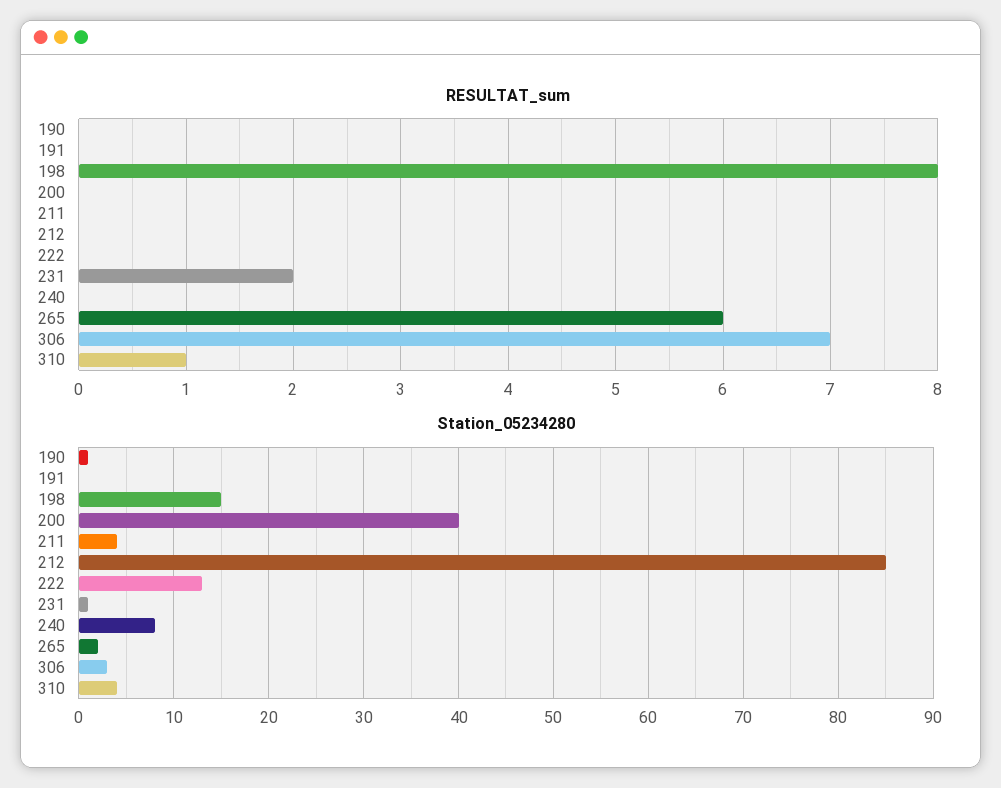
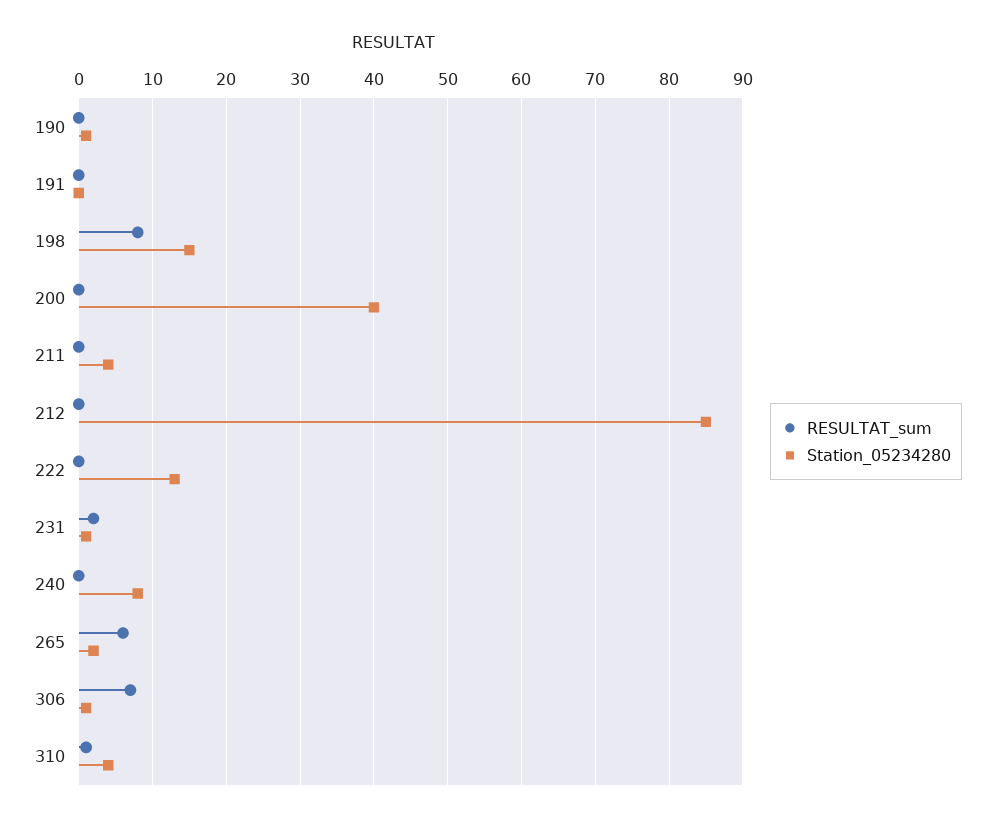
  {
    "RESULTAT_sum": {
      "190": 0,
      "191": 0,
      "198": 8,
      "200": 0,
      "211": 0,
      "212": 0,
      "222": 0,
      "231": 2,
      "240": 0,
      "265": 6,
      "306": 7,
      "310": 1
    },
    "Station_05234280": {
      "190": 1,
      "191": 0,
      "198": 15,
      "200": 40,
      "211": 4,
      "212": 85,
      "222": 13,
      "231": 1,
      "240": 8,
      "265": 2,
-     "306": 3,
+     "306": 1,
      "310": 4
    }
  }

